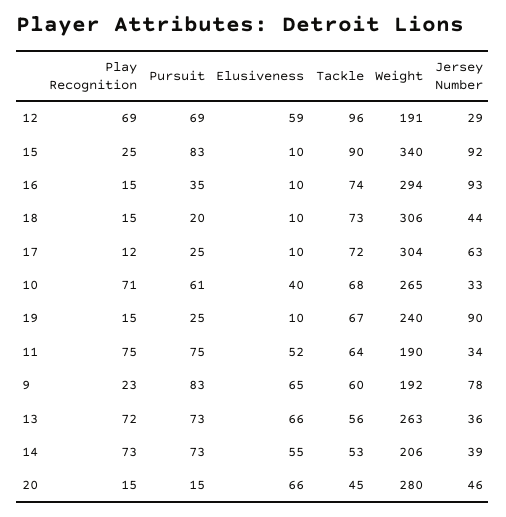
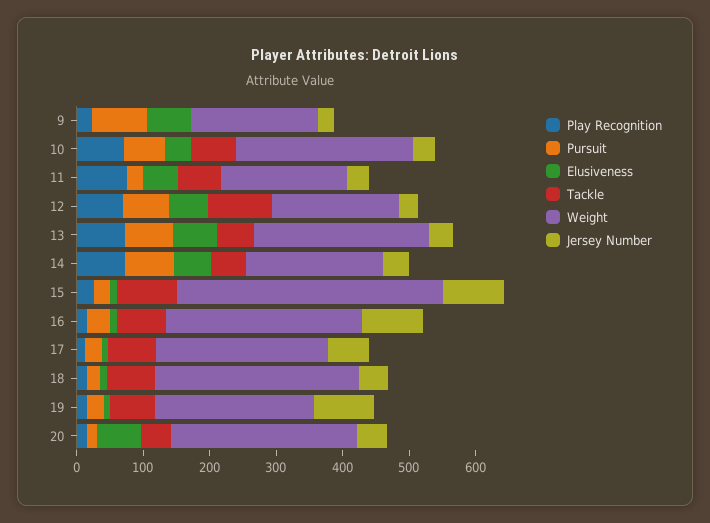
  {
    "Play Recognition": {
      "12": 69,
      "15": 25,
      "16": 15,
      "18": 15,
      "17": 12,
      "10": 71,
      "19": 15,
      "11": 75,
      "9": 23,
      "13": 72,
      "14": 73,
      "20": 15
    },
    "Pursuit": {
      "12": 69,
-     "15": 83,
+     "15": 20,
      "16": 35,
      "18": 20,
      "17": 25,
      "10": 61,
      "19": 25,
-     "11": 75,
+     "11": 20,
      "9": 83,
      "13": 73,
      "14": 73,
      "20": 15
    },
    "Elusiveness": {
      "12": 59,
      "15": 10,
      "16": 10,
      "18": 10,
      "17": 10,
      "10": 40,
      "19": 10,
      "11": 52,
      "9": 65,
      "13": 66,
      "14": 55,
      "20": 66
    },
    "Tackle": {
      "12": 96,
      "15": 90,
      "16": 74,
      "18": 73,
      "17": 72,
      "10": 68,
      "19": 67,
      "11": 64,
-     "9": 60,
+     "9": 0,
      "13": 56,
      "14": 53,
      "20": 45
    },
    "Weight": {
      "12": 191,
-     "15": 340,
+     "15": 400,
      "16": 294,
      "18": 306,
-     "17": 304,
+     "17": 260,
      "10": 265,
      "19": 240,
      "11": 190,
      "9": 192,
      "13": 263,
      "14": 206,
      "20": 280
    },
    "Jersey Number": {
      "12": 29,
      "15": 92,
      "16": 93,
      "18": 44,
      "17": 63,
      "10": 33,
      "19": 90,
      "11": 34,
-     "9": 78,
+     "9": 20,
      "13": 36,
      "14": 39,
      "20": 46
    }
  }

